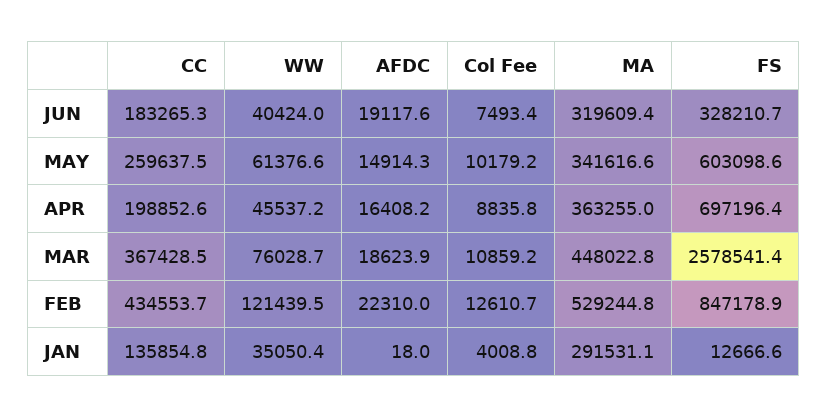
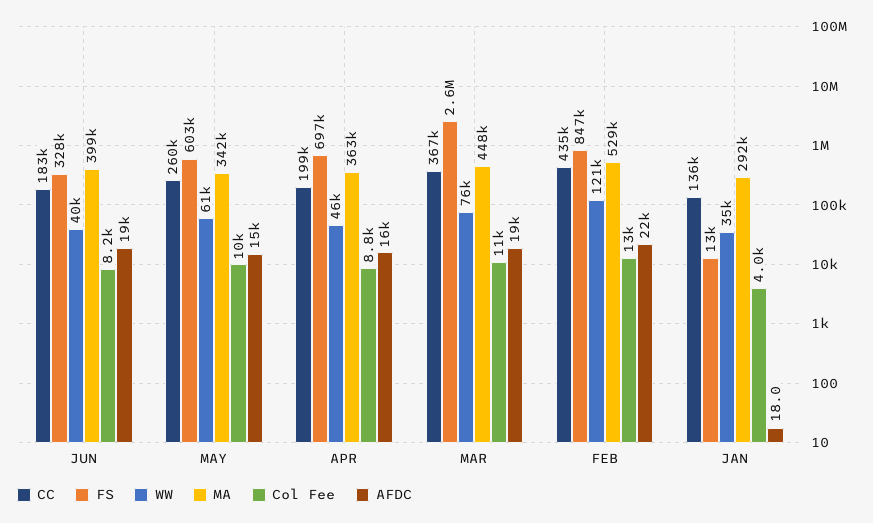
  {
    "CC": {
      "JUN": 183265.3,
      "MAY": 259637.5,
      "APR": 198852.6,
      "MAR": 367428.5,
      "FEB": 434553.7,
      "JAN": 135854.8
    },
    "WW": {
      "JUN": 40424,
      "MAY": 61376.6,
      "APR": 45537.2,
      "MAR": 76028.7,
      "FEB": 121439.5,
      "JAN": 35050.4
    },
    "AFDC": {
      "JUN": 19117.6,
      "MAY": 14914.3,
      "APR": 16408.2,
      "MAR": 18623.9,
      "FEB": 22310,
      "JAN": 18
    },
    "Col Fee": {
-     "JUN": 7493.4,
+     "JUN": 8200,
      "MAY": 10179.2,
      "APR": 8835.8,
      "MAR": 10859.2,
      "FEB": 12610.7,
      "JAN": 4008.8
    },
    "MA": {
-     "JUN": 319609.4,
+     "JUN": 399000,
      "MAY": 341616.6,
      "APR": 363255,
      "MAR": 448022.8,
      "FEB": 529244.8,
      "JAN": 291531.1
    },
    "FS": {
      "JUN": 328210.7,
      "MAY": 603098.6,
      "APR": 697196.4,
      "MAR": 2578541.4,
      "FEB": 847178.9,
      "JAN": 12666.6
    }
  }

